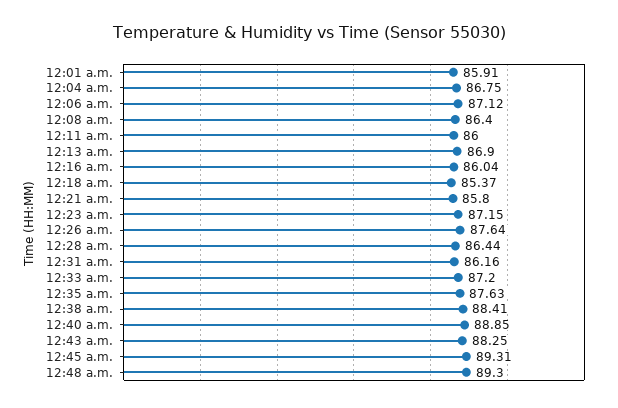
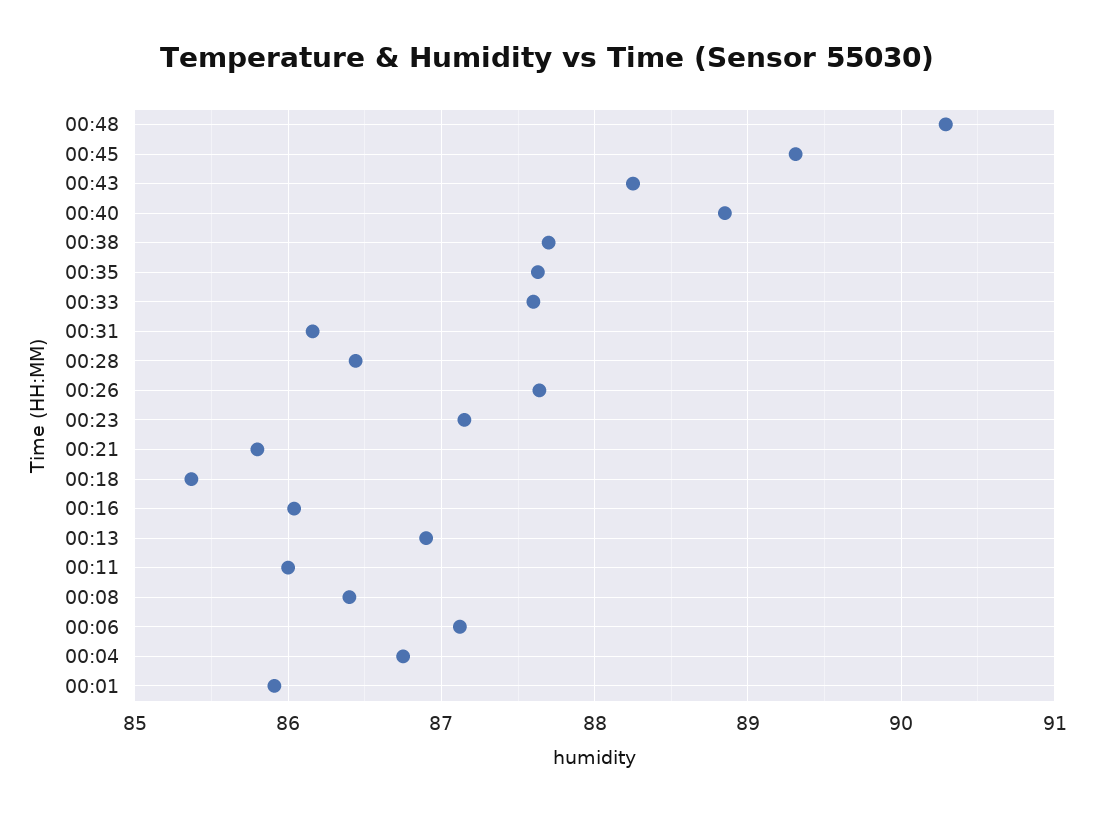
  {
    "12:01 a.m.": 85.91,
    "12:04 a.m.": 86.75,
    "12:06 a.m.": 87.12,
    "12:08 a.m.": 86.4,
    "12:11 a.m.": 86,
    "12:13 a.m.": 86.9,
    "12:16 a.m.": 86.04,
    "12:18 a.m.": 85.37,
    "12:21 a.m.": 85.8,
    "12:23 a.m.": 87.15,
    "12:26 a.m.": 87.64,
    "12:28 a.m.": 86.44,
    "12:31 a.m.": 86.16,
-   "12:33 a.m.": 87.2,
+   "12:33 a.m.": 87.6,
    "12:35 a.m.": 87.63,
-   "12:38 a.m.": 88.41,
+   "12:38 a.m.": 87.7,
    "12:40 a.m.": 88.85,
    "12:43 a.m.": 88.25,
    "12:45 a.m.": 89.31,
-   "12:48 a.m.": 89.3
+   "12:48 a.m.": 90.3
  }

